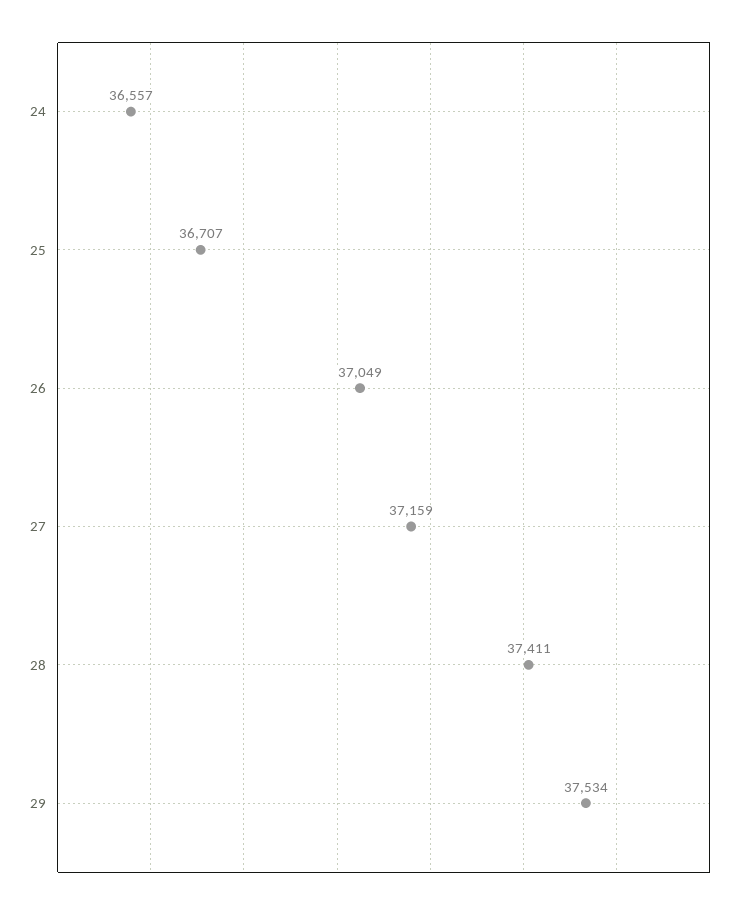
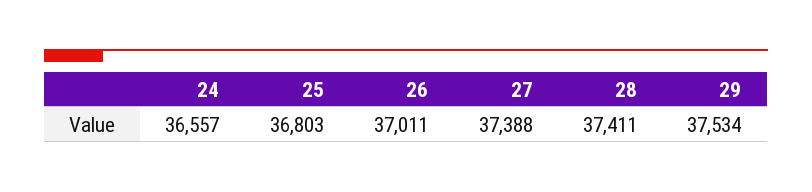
  {
    "24": 36557,
-   "25": 36707,
+   "25": 36803,
-   "26": 37049,
+   "26": 37011,
-   "27": 37159,
+   "27": 37388,
    "28": 37411,
    "29": 37534
  }

